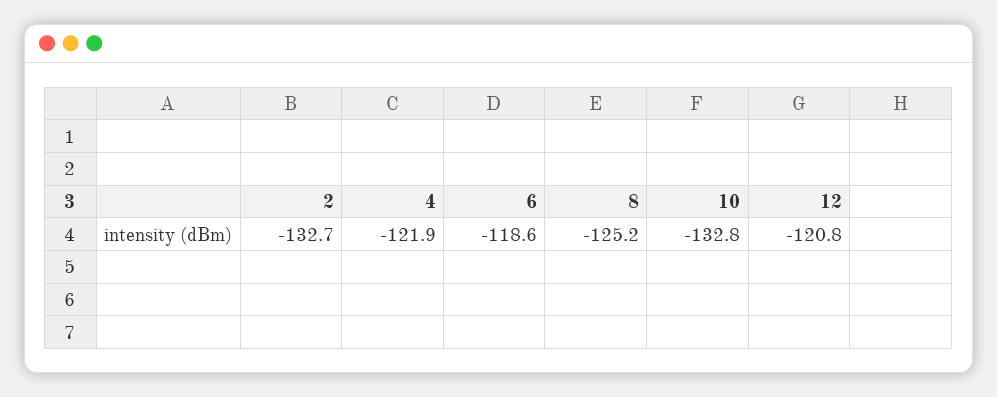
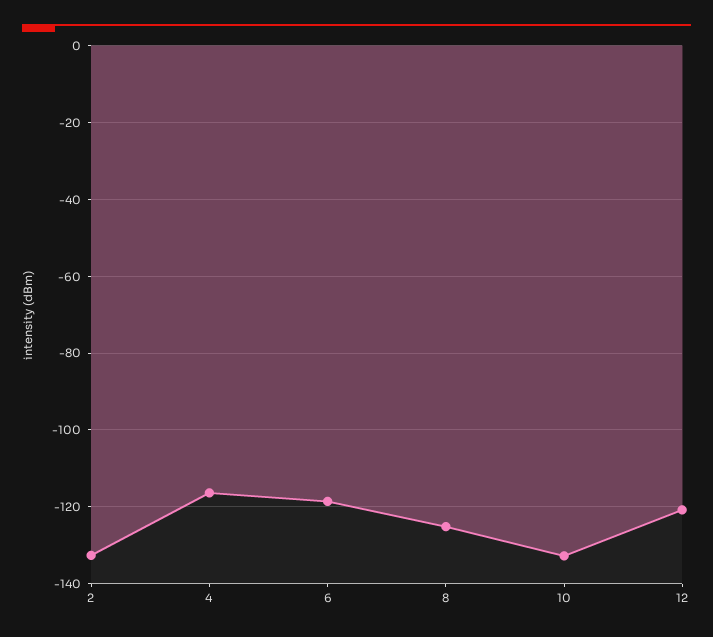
  {
    "2": -132.7,
-   "4": -121.9,
+   "4": -116,
    "6": -118.6,
    "8": -125.2,
    "10": -132.8,
    "12": -120.8
  }

